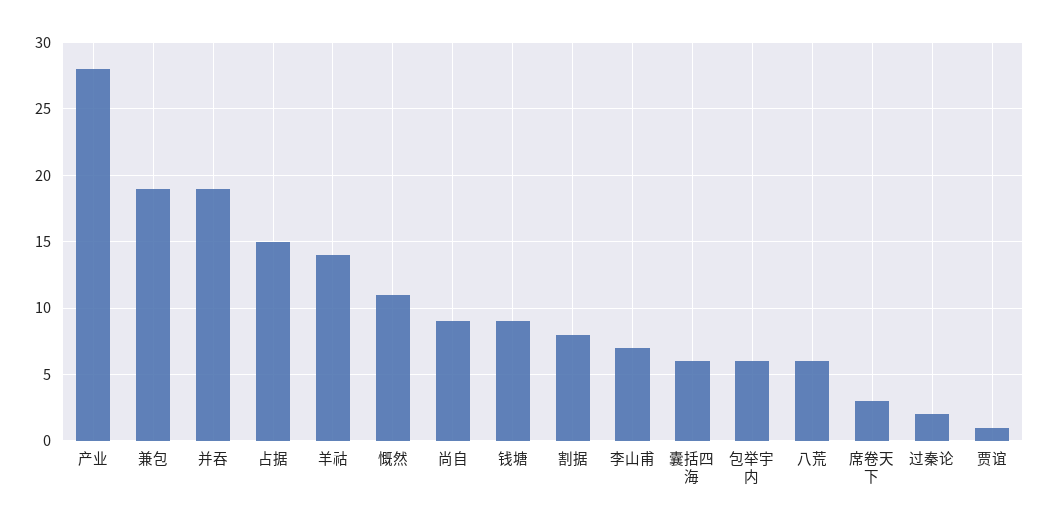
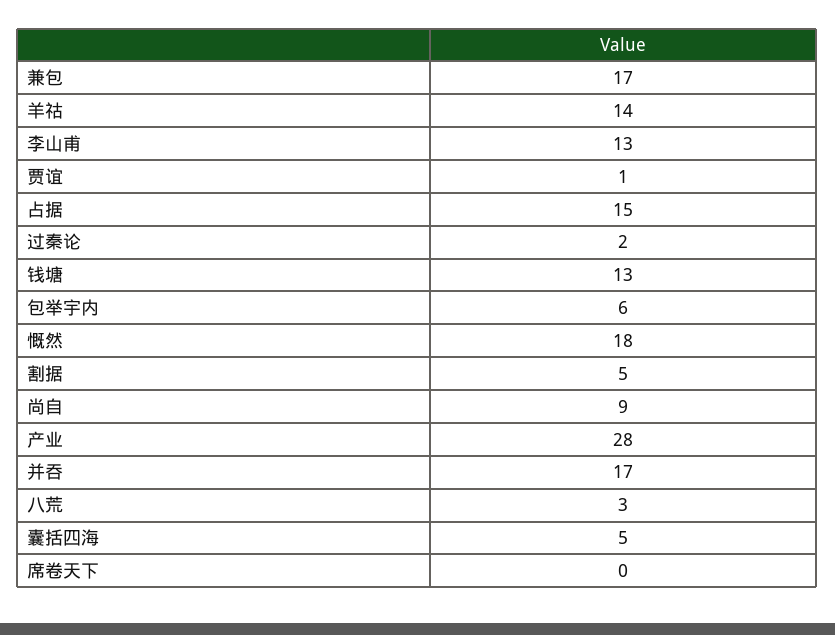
  {
    "产业": 28,
-   "兼包": 19,
+   "兼包": 17,
-   "并吞": 19,
+   "并吞": 17,
    "占据": 15,
    "羊祜": 14,
-   "慨然": 11,
+   "慨然": 18,
    "尚自": 9,
-   "钱塘": 9,
+   "钱塘": 13,
-   "割据": 8,
+   "割据": 5,
-   "李山甫": 7,
+   "李山甫": 13,
-   "囊括四海": 6,
+   "囊括四海": 5,
    "包举宇内": 6,
-   "八荒": 6,
+   "八荒": 3,
-   "席卷天下": 3,
+   "席卷天下": 0,
    "过秦论": 2,
    "贾谊": 1
  }

